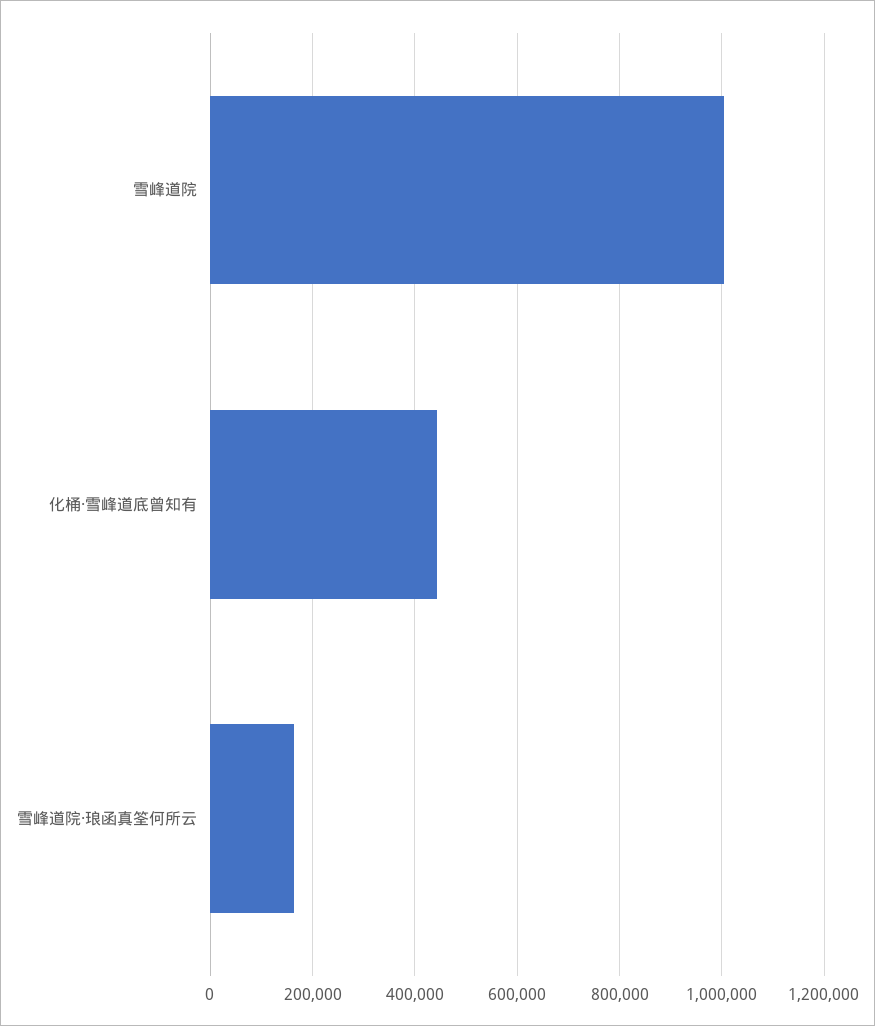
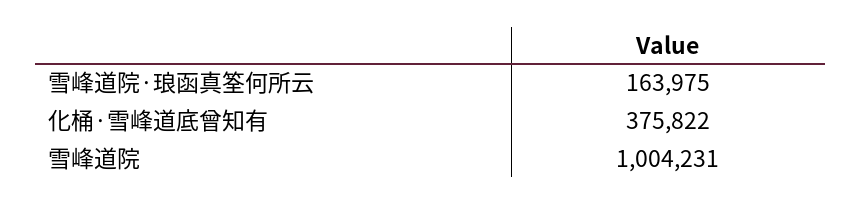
  {
    "雪峰道院": 1004231,
-   "化桶·雪峰道底曾知有": 440000,
+   "化桶·雪峰道底曾知有": 375822,
    "雪峰道院·琅函真筌何所云": 163975
  }

